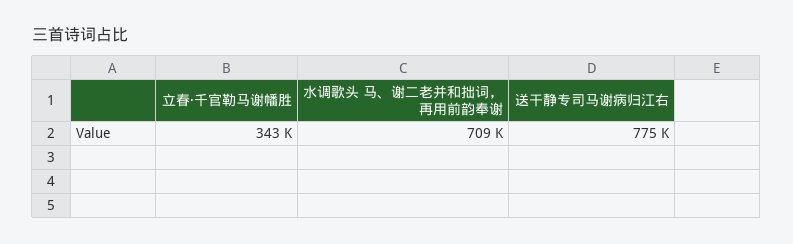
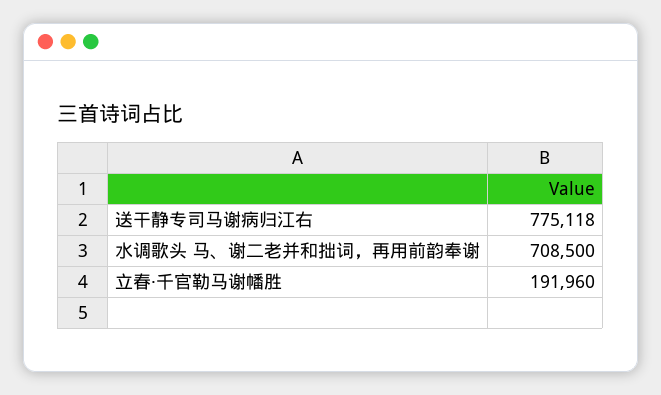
  {
-   "立春·千官勒马谢幡胜": 343000,
+   "立春·千官勒马谢幡胜": 191960,
    "水调歌头 马、谢二老并和拙词，再用前韵奉谢": 708500,
    "送干静专司马谢病归江右": 775118
  }

